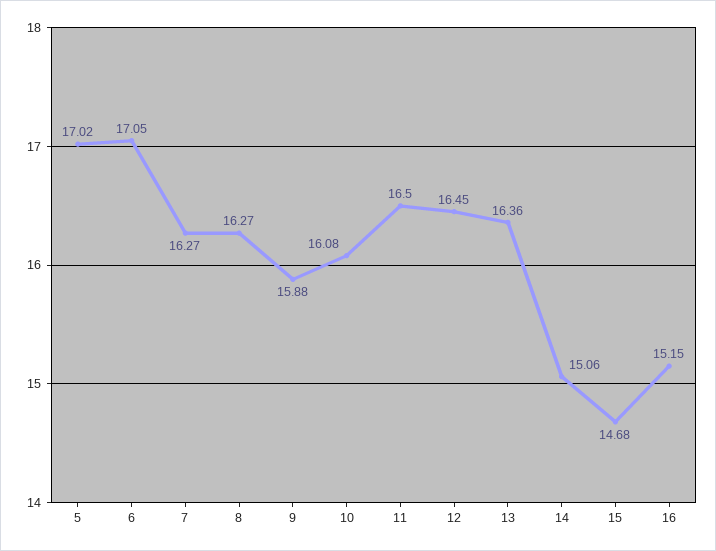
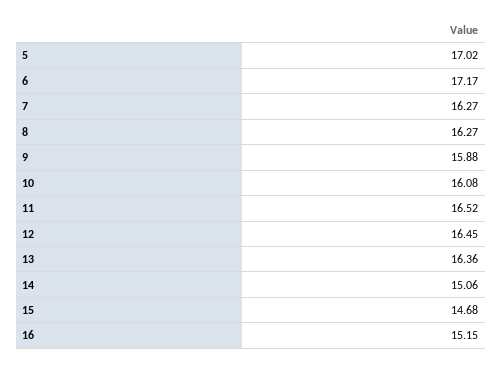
  {
    "5": 17.02,
-   "6": 17.05,
+   "6": 17.17,
    "7": 16.27,
    "8": 16.27,
    "9": 15.88,
    "10": 16.08,
-   "11": 16.5,
+   "11": 16.52,
    "12": 16.45,
    "13": 16.36,
    "14": 15.06,
    "15": 14.68,
    "16": 15.15
  }

